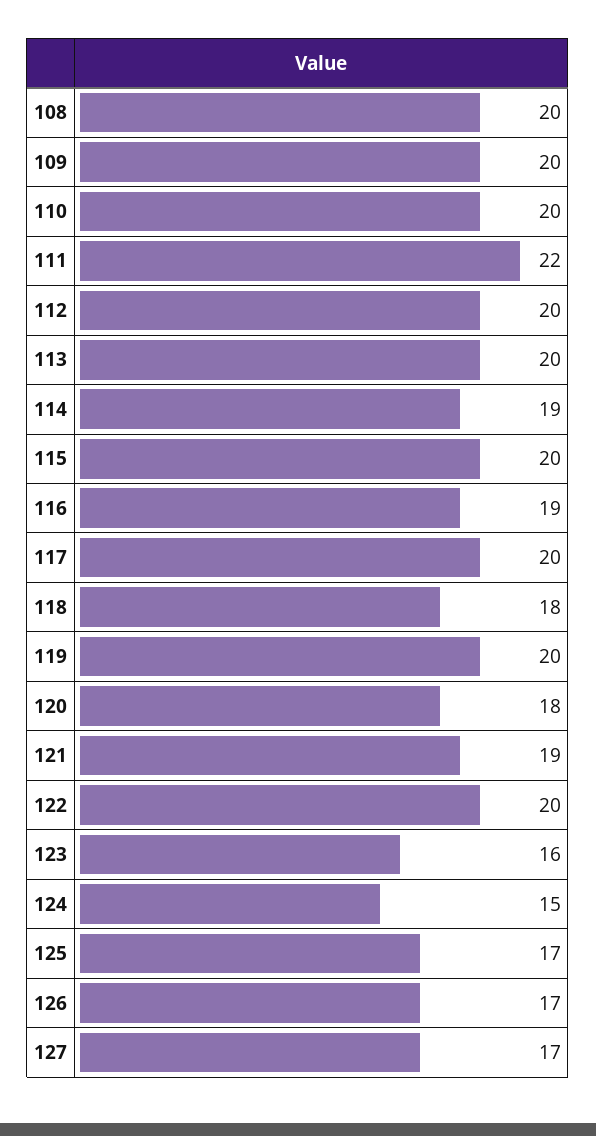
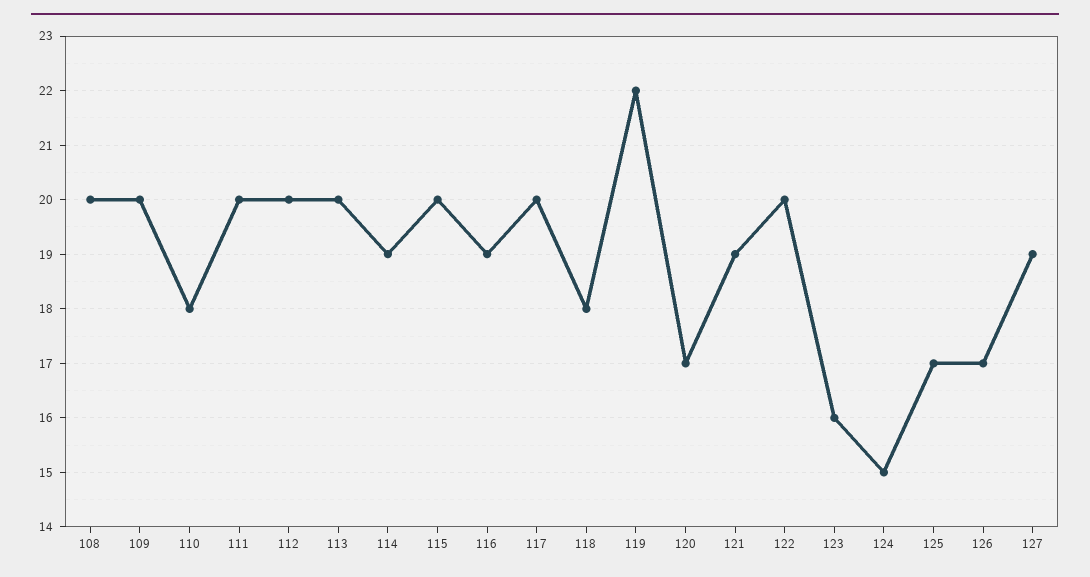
  {
    "108": 20,
    "109": 20,
-   "110": 20,
+   "110": 18,
-   "111": 22,
+   "111": 20,
    "112": 20,
    "113": 20,
    "114": 19,
    "115": 20,
    "116": 19,
    "117": 20,
    "118": 18,
-   "119": 20,
+   "119": 22,
-   "120": 18,
+   "120": 17,
    "121": 19,
    "122": 20,
    "123": 16,
    "124": 15,
    "125": 17,
    "126": 17,
-   "127": 17
+   "127": 19
  }

